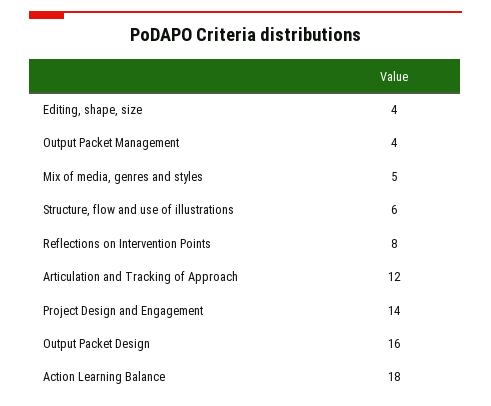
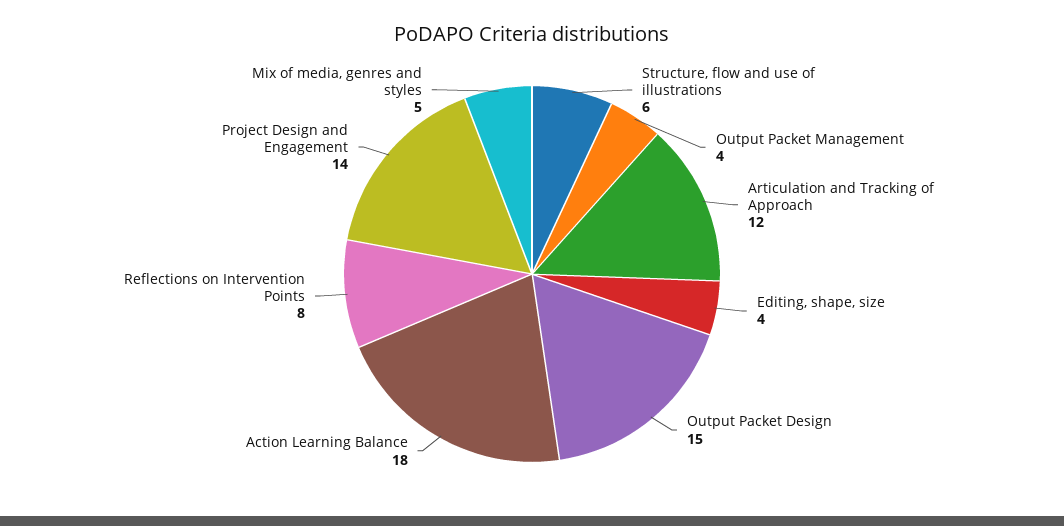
  {
    "Editing, shape, size": 4,
    "Output Packet Management": 4,
    "Mix of media, genres and styles": 5,
    "Structure, flow and use of illustrations": 6,
    "Reflections on Intervention Points": 8,
    "Articulation and Tracking of Approach": 12,
    "Project Design and Engagement": 14,
-   "Output Packet Design": 16,
+   "Output Packet Design": 15,
    "Action Learning Balance": 18
  }

